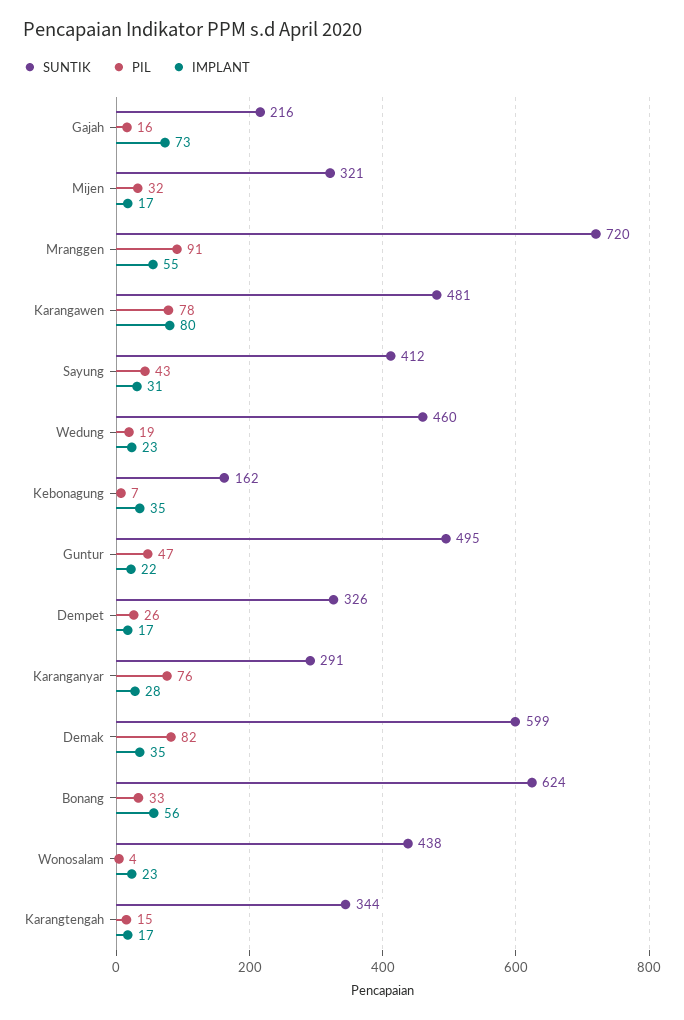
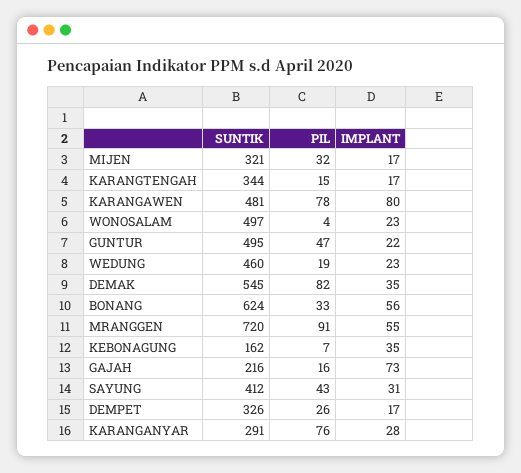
  {
    "SUNTIK": {
      "Gajah": 216,
      "Mijen": 321,
      "Mranggen": 720,
      "Karangawen": 481,
      "Sayung": 412,
      "Wedung": 460,
      "Kebonagung": 162,
      "Guntur": 495,
      "Dempet": 326,
      "Karanganyar": 291,
-     "Demak": 599,
+     "Demak": 545,
      "Bonang": 624,
-     "Wonosalam": 438,
+     "Wonosalam": 497,
      "Karangtengah": 344
    },
    "PIL": {
      "Gajah": 16,
      "Mijen": 32,
      "Mranggen": 91,
      "Karangawen": 78,
      "Sayung": 43,
      "Wedung": 19,
      "Kebonagung": 7,
      "Guntur": 47,
      "Dempet": 26,
      "Karanganyar": 76,
      "Demak": 82,
      "Bonang": 33,
      "Wonosalam": 4,
      "Karangtengah": 15
    },
    "IMPLANT": {
      "Gajah": 73,
      "Mijen": 17,
      "Mranggen": 55,
      "Karangawen": 80,
      "Sayung": 31,
      "Wedung": 23,
      "Kebonagung": 35,
      "Guntur": 22,
      "Dempet": 17,
      "Karanganyar": 28,
      "Demak": 35,
      "Bonang": 56,
      "Wonosalam": 23,
      "Karangtengah": 17
    }
  }

